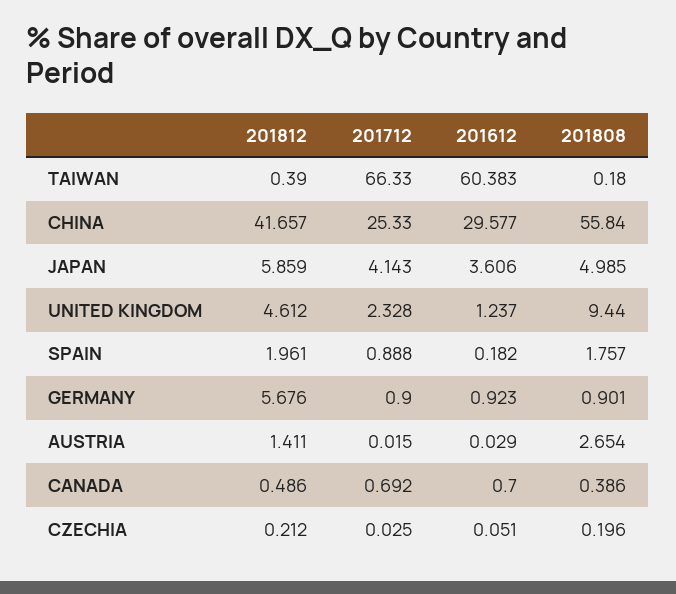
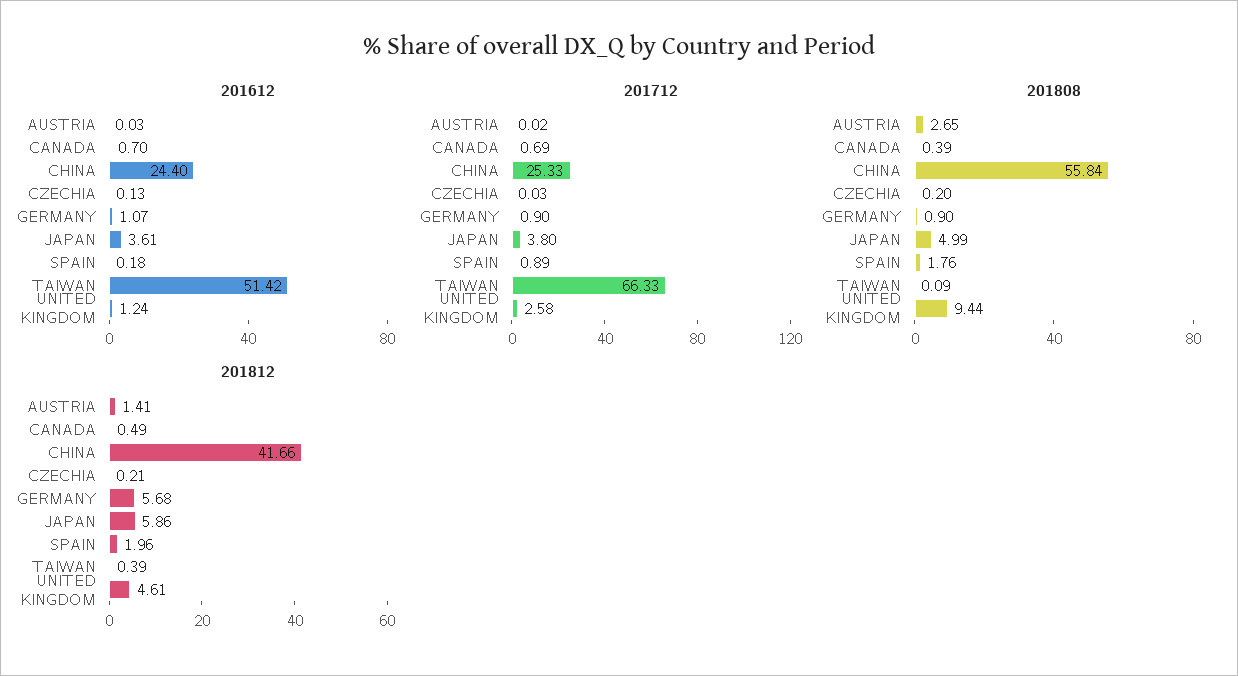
  {
    "201812": {
      "TAIWAN": 0.39,
      "CHINA": 41.657,
      "JAPAN": 5.859,
      "UNITED KINGDOM": 4.612,
      "SPAIN": 1.961,
      "GERMANY": 5.676,
      "AUSTRIA": 1.411,
      "CANADA": 0.486,
      "CZECHIA": 0.212
    },
    "201712": {
      "TAIWAN": 66.33,
      "CHINA": 25.33,
-     "JAPAN": 4.143,
+     "JAPAN": 3.8,
-     "UNITED KINGDOM": 2.328,
+     "UNITED KINGDOM": 2.58,
      "SPAIN": 0.888,
      "GERMANY": 0.9,
      "AUSTRIA": 0.015,
      "CANADA": 0.692,
      "CZECHIA": 0.025
    },
    "201612": {
-     "TAIWAN": 60.383,
+     "TAIWAN": 51.42,
-     "CHINA": 29.577,
+     "CHINA": 24.4,
      "JAPAN": 3.606,
      "UNITED KINGDOM": 1.237,
      "SPAIN": 0.182,
-     "GERMANY": 0.923,
+     "GERMANY": 1.07,
      "AUSTRIA": 0.029,
      "CANADA": 0.7,
-     "CZECHIA": 0.051
+     "CZECHIA": 0.13
    },
    "201808": {
-     "TAIWAN": 0.18,
+     "TAIWAN": 0.09,
      "CHINA": 55.84,
      "JAPAN": 4.985,
      "UNITED KINGDOM": 9.44,
      "SPAIN": 1.757,
      "GERMANY": 0.901,
      "AUSTRIA": 2.654,
      "CANADA": 0.386,
      "CZECHIA": 0.196
    }
  }

